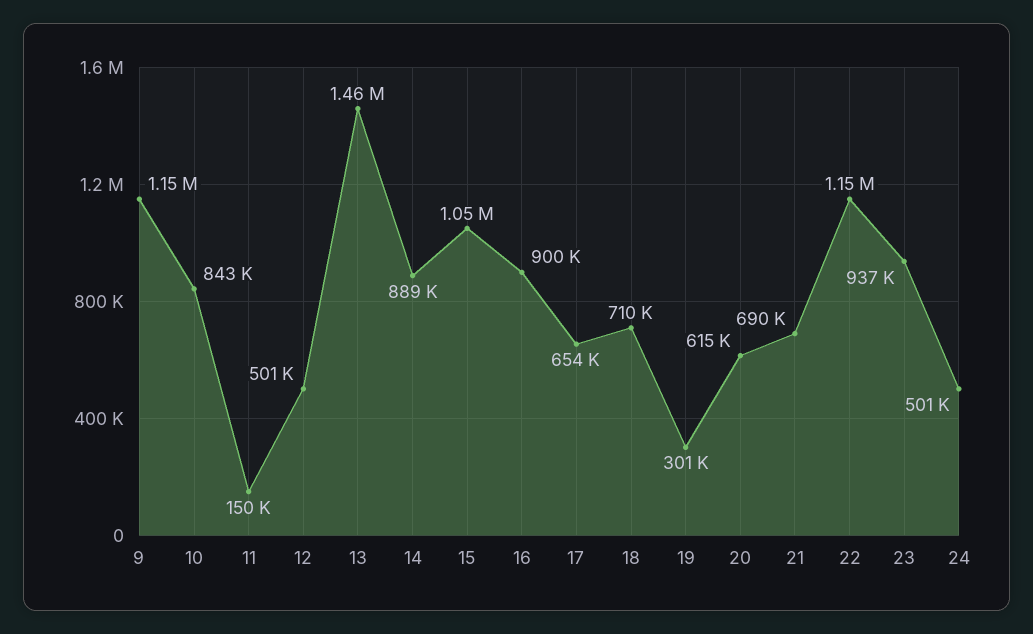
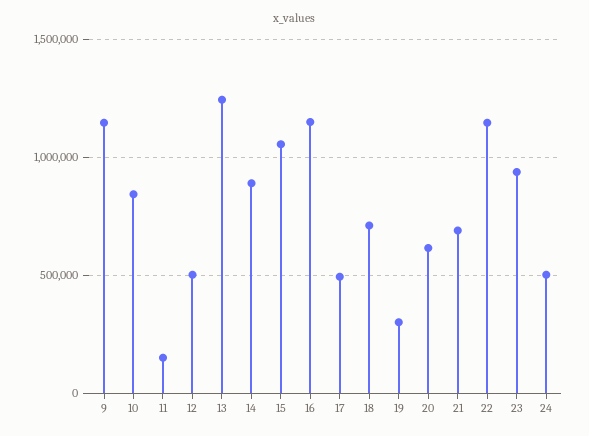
  {
    "9": 1150000,
    "10": 843000,
    "11": 150000,
    "12": 501000,
-   "13": 1460000,
+   "13": 1250000,
    "14": 889000,
    "15": 1050000,
-   "16": 900000,
+   "16": 1150000,
-   "17": 654000,
+   "17": 500000,
    "18": 710000,
    "19": 301000,
    "20": 615000,
    "21": 690000,
    "22": 1150000,
    "23": 937000,
    "24": 501000
  }

